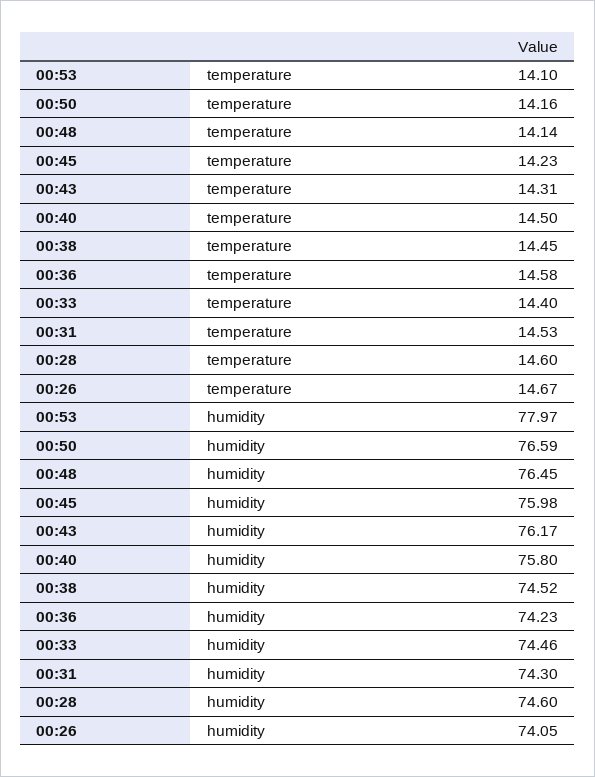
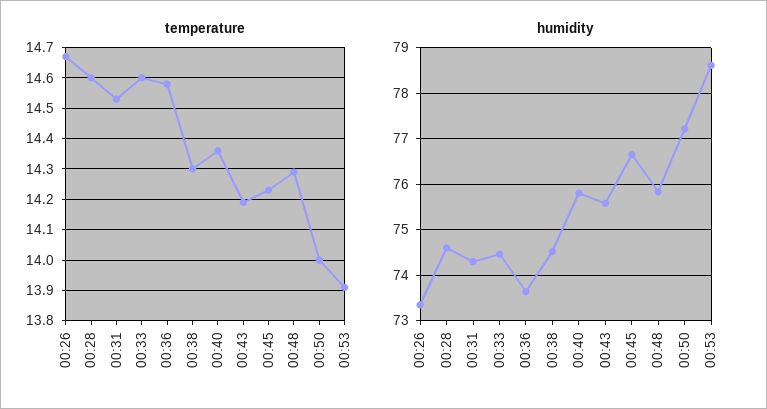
  {
    "temperature": {
-     "00:53": 14.1,
+     "00:53": 13.9,
-     "00:50": 14.16,
+     "00:50": 14,
-     "00:48": 14.14,
+     "00:48": 14.3,
      "00:45": 14.23,
-     "00:43": 14.31,
+     "00:43": 14.2,
-     "00:40": 14.5,
+     "00:40": 14.35,
-     "00:38": 14.45,
+     "00:38": 14.3,
      "00:36": 14.58,
-     "00:33": 14.4,
+     "00:33": 14.6,
      "00:31": 14.53,
      "00:28": 14.6,
      "00:26": 14.67
    },
    "humidity": {
-     "00:53": 77.97,
+     "00:53": 78.6,
-     "00:50": 76.59,
+     "00:50": 77.2,
-     "00:48": 76.45,
+     "00:48": 75.8,
-     "00:45": 75.98,
+     "00:45": 76.6,
-     "00:43": 76.17,
+     "00:43": 75.6,
      "00:40": 75.8,
      "00:38": 74.52,
-     "00:36": 74.23,
+     "00:36": 73.6,
      "00:33": 74.46,
      "00:31": 74.3,
      "00:28": 74.6,
-     "00:26": 74.05
+     "00:26": 73.4
    }
  }

